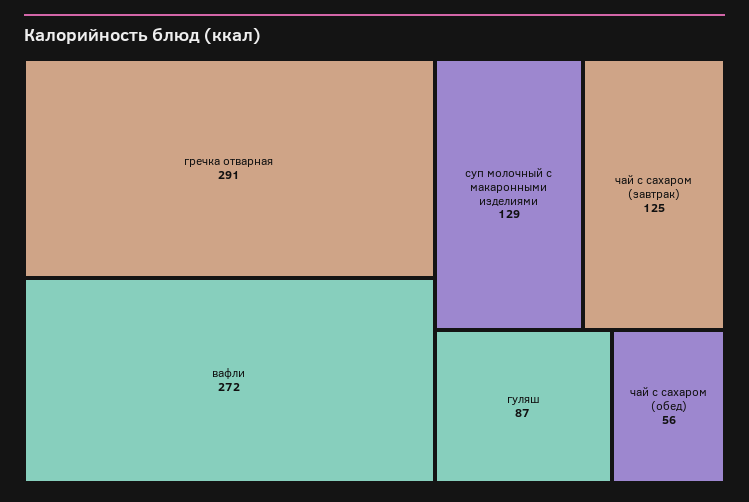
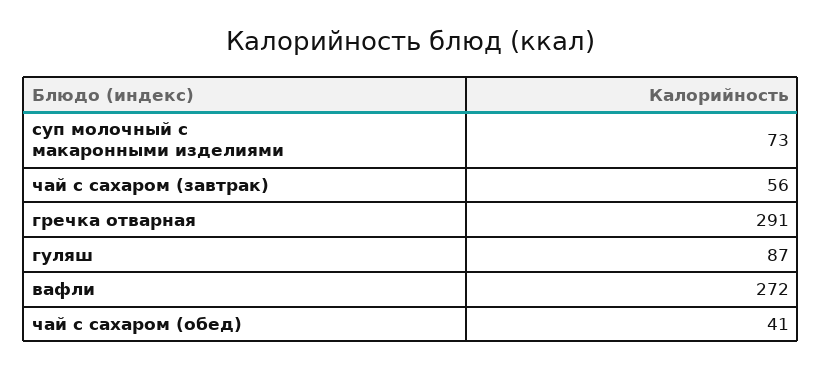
  {
    "гречка отварная": 291,
    "вафли": 272,
-   "суп молочный с макаронными изделиями": 129,
+   "суп молочный с макаронными изделиями": 73,
-   "чай с сахаром (завтрак)": 125,
+   "чай с сахаром (завтрак)": 56,
    "гуляш": 87,
-   "чай с сахаром (обед)": 56
+   "чай с сахаром (обед)": 41
  }

